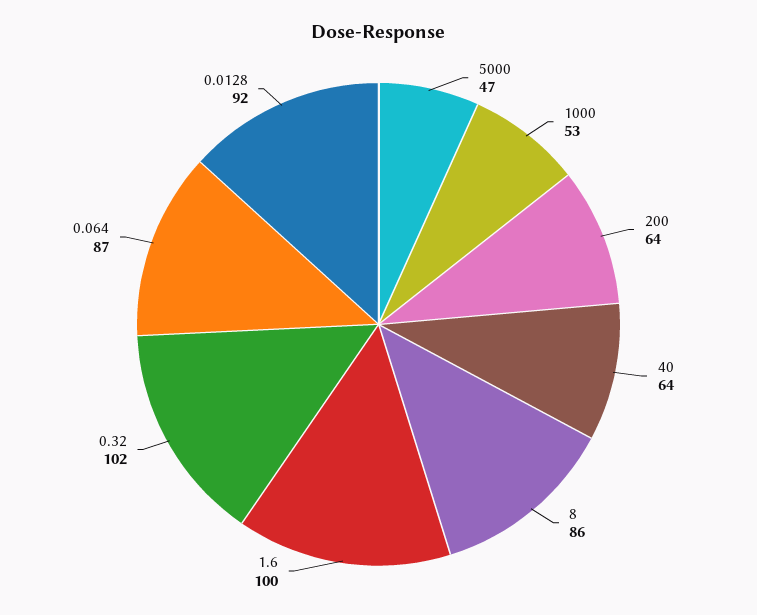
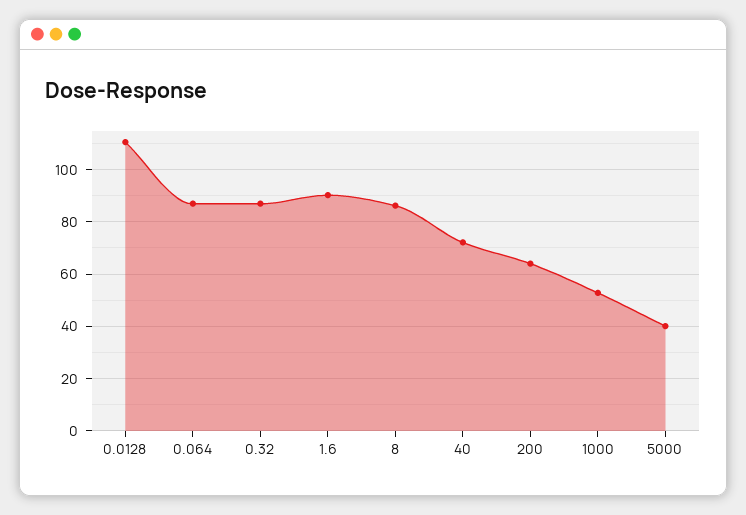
  {
-   "5000": 47,
+   "5000": 40,
    "1000": 53,
    "200": 64,
-   "40": 64,
+   "40": 72.5,
    "8": 86,
-   "1.6": 100,
+   "1.6": 90,
-   "0.32": 102,
+   "0.32": 87.5,
    "0.064": 87,
-   "0.0128": 92
+   "0.0128": 110
  }

